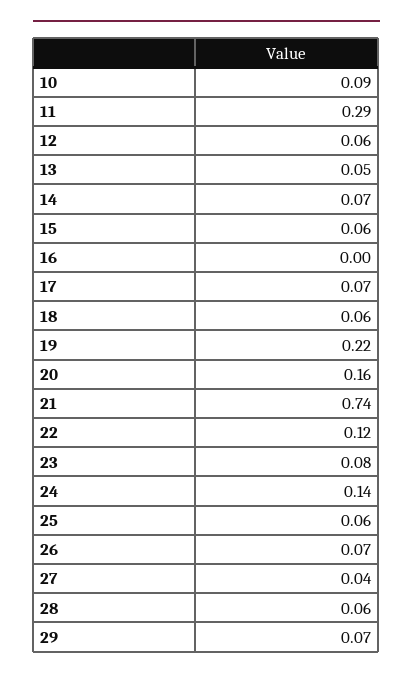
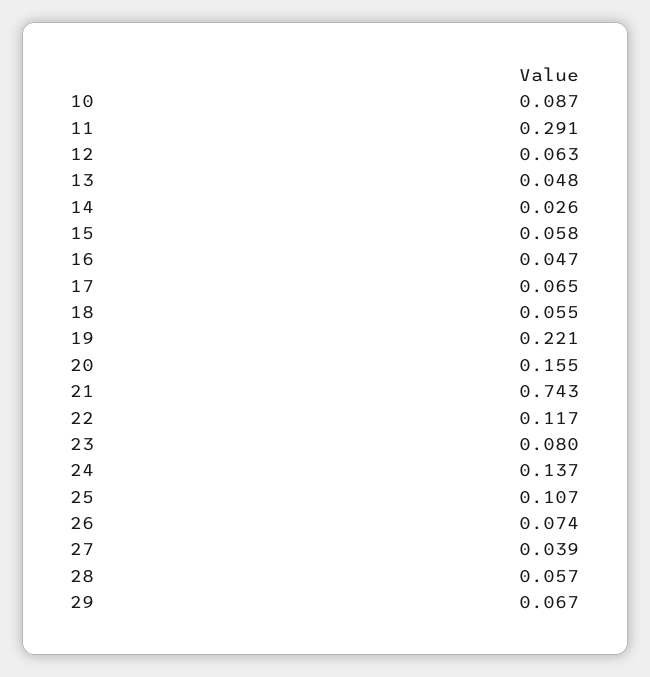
  {
    "10": 0.087,
    "11": 0.291,
    "12": 0.063,
    "13": 0.048,
-   "14": 0.07,
+   "14": 0.026,
    "15": 0.058,
-   "16": 0,
+   "16": 0.047,
    "17": 0.065,
    "18": 0.055,
    "19": 0.221,
    "20": 0.155,
    "21": 0.743,
    "22": 0.117,
    "23": 0.08,
    "24": 0.137,
-   "25": 0.06,
+   "25": 0.107,
    "26": 0.074,
    "27": 0.039,
    "28": 0.057,
    "29": 0.067
  }

